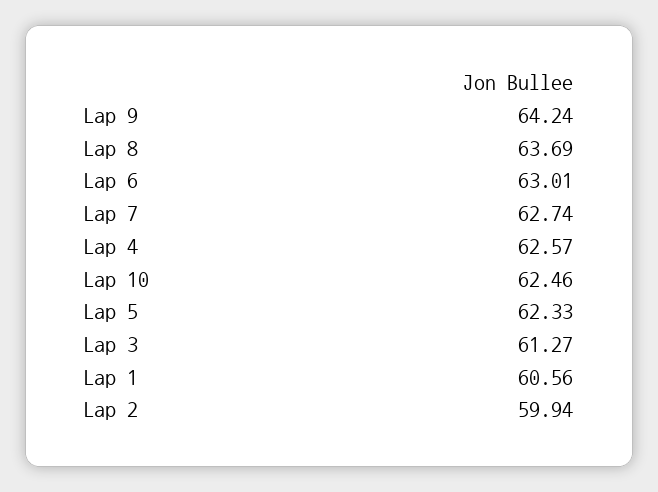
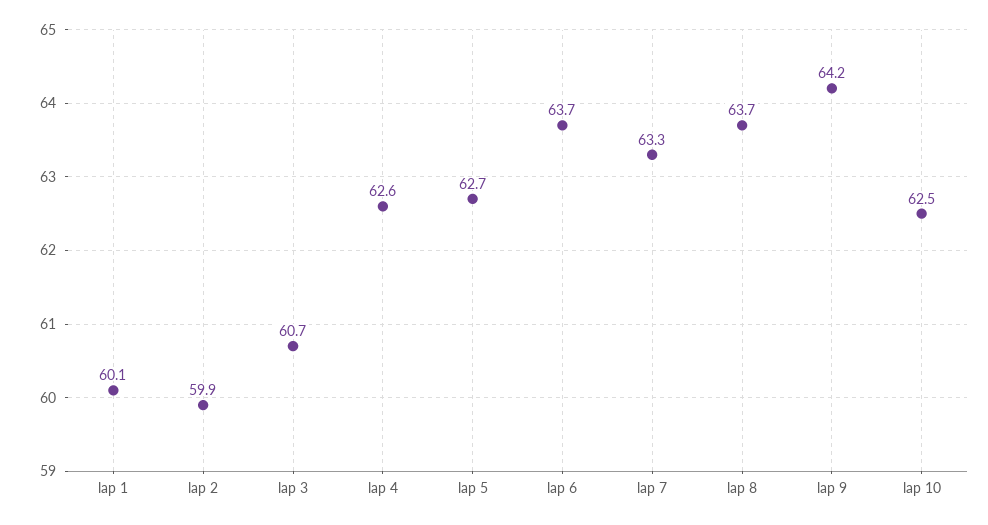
  {
    "Lap 9": 64.24,
    "Lap 8": 63.69,
-   "Lap 6": 63.01,
+   "Lap 6": 63.7,
-   "Lap 7": 62.74,
+   "Lap 7": 63.3,
    "Lap 4": 62.57,
    "Lap 10": 62.46,
-   "Lap 5": 62.33,
+   "Lap 5": 62.7,
-   "Lap 3": 61.27,
+   "Lap 3": 60.7,
-   "Lap 1": 60.56,
+   "Lap 1": 60.1,
    "Lap 2": 59.94
  }

